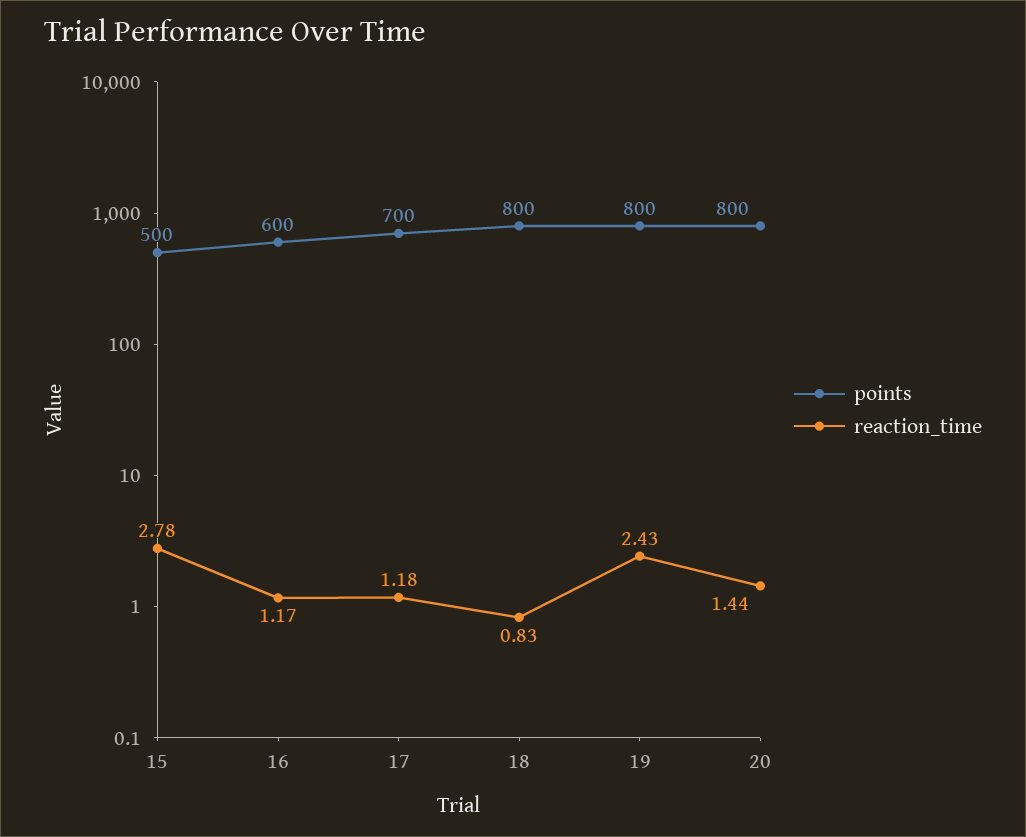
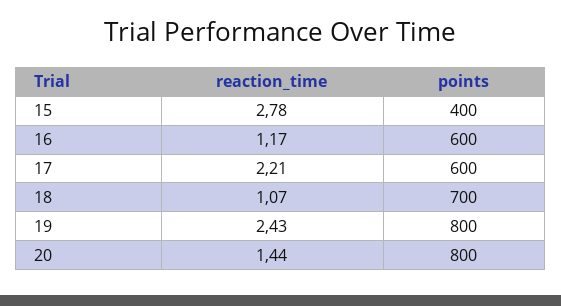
  {
    "points": {
-     "15": 500,
+     "15": 400,
      "16": 600,
-     "17": 700,
+     "17": 600,
-     "18": 800,
+     "18": 700,
      "19": 800,
      "20": 800
    },
    "reaction_time": {
      "15": 2.78,
      "16": 1.17,
-     "17": 1.18,
+     "17": 2.21,
-     "18": 0.83,
+     "18": 1.07,
      "19": 2.43,
      "20": 1.44
    }
  }

